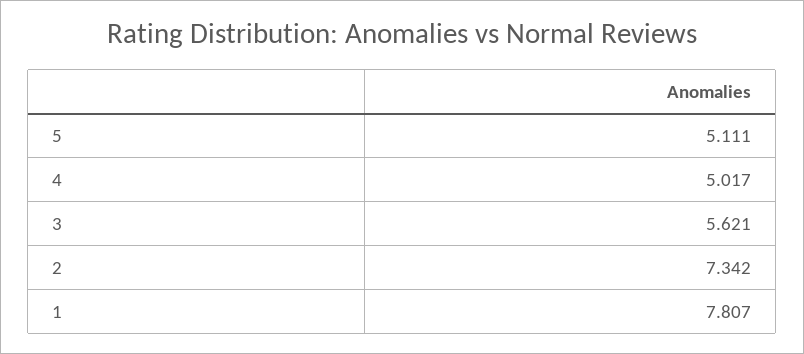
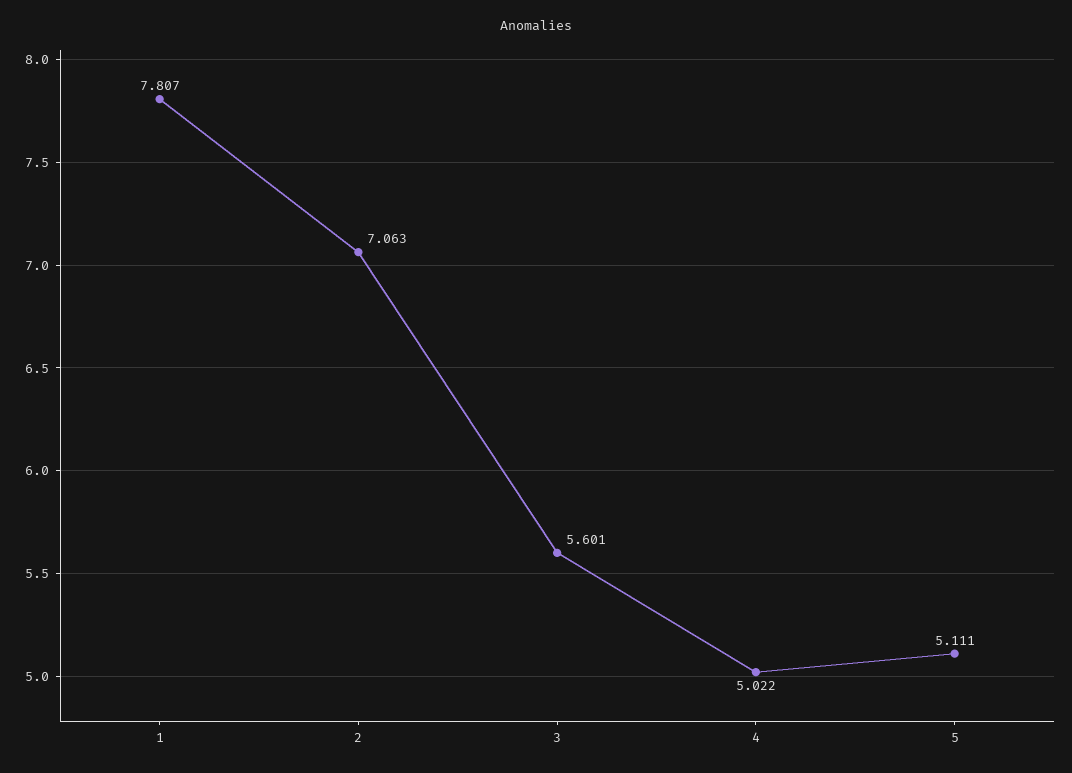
  {
    "5": 5.111,
-   "4": 5.017,
+   "4": 5.022,
-   "3": 5.621,
+   "3": 5.601,
-   "2": 7.342,
+   "2": 7.063,
    "1": 7.807
  }

